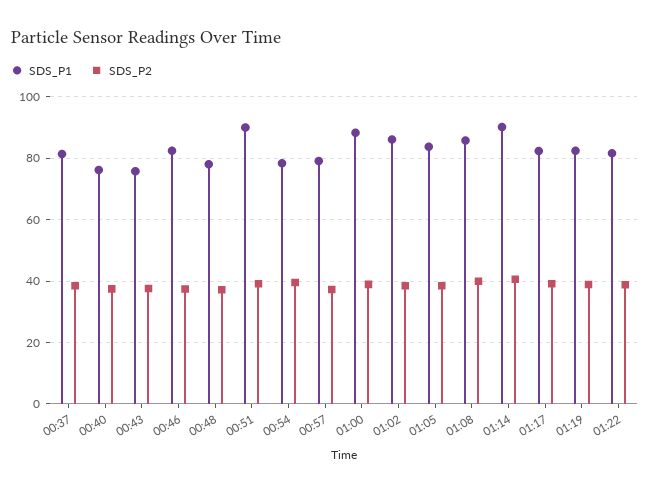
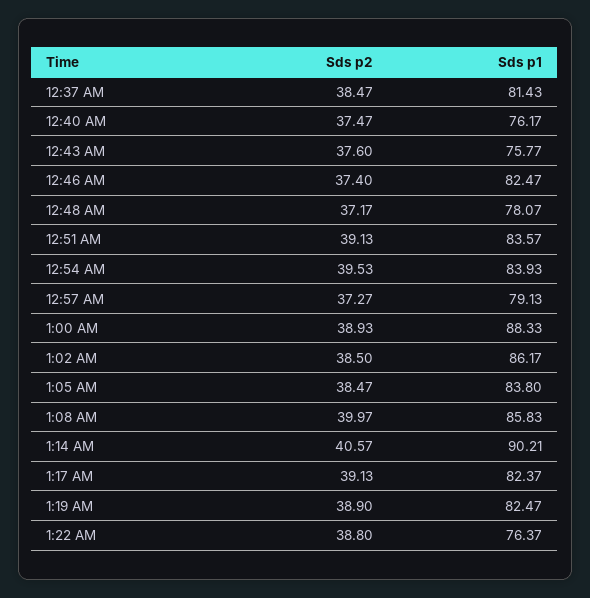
  {
    "SDS_P1": {
      "00:37": 81.43,
      "00:40": 76.17,
      "00:43": 75.77,
      "00:46": 82.47,
      "00:48": 78.07,
-     "00:51": 90,
+     "00:51": 83.57,
-     "00:54": 78,
+     "00:54": 83.93,
      "00:57": 79.13,
      "01:00": 88.33,
      "01:02": 86.17,
      "01:05": 83.8,
      "01:08": 85.83,
      "01:14": 90.21,
      "01:17": 82.37,
      "01:19": 82.47,
-     "01:22": 82
+     "01:22": 76.37
    },
    "SDS_P2": {
      "00:37": 38.47,
      "00:40": 37.47,
      "00:43": 37.6,
      "00:46": 37.4,
      "00:48": 37.17,
      "00:51": 39.13,
      "00:54": 39.53,
      "00:57": 37.27,
      "01:00": 38.93,
      "01:02": 38.5,
      "01:05": 38.47,
      "01:08": 39.97,
      "01:14": 40.57,
      "01:17": 39.13,
      "01:19": 38.9,
      "01:22": 38.8
    }
  }

